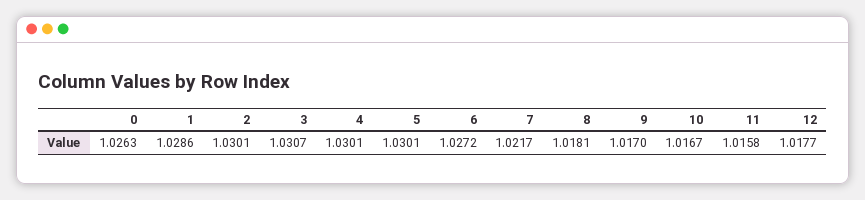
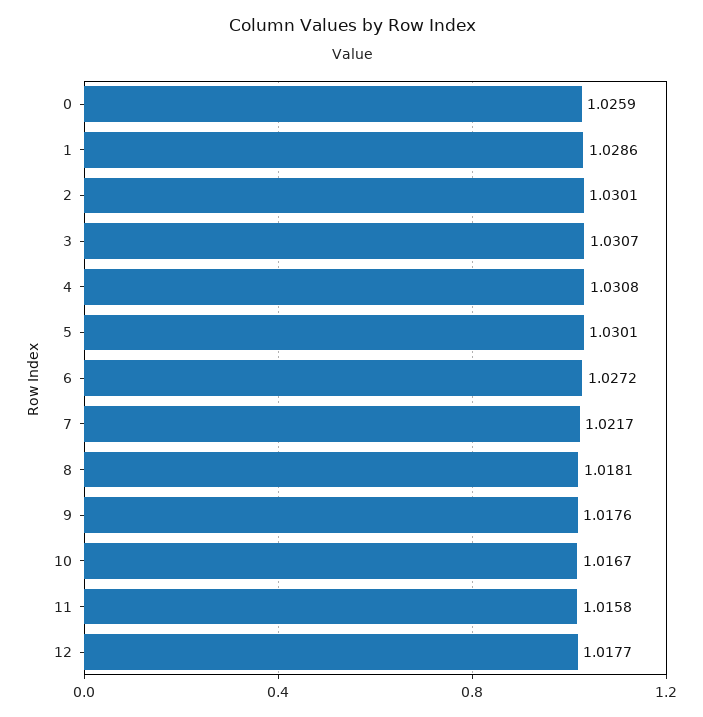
  {
-   "0": 1.0263,
+   "0": 1.0259,
    "1": 1.0286,
    "2": 1.0301,
    "3": 1.0307,
-   "4": 1.0301,
+   "4": 1.0308,
    "5": 1.0301,
    "6": 1.0272,
    "7": 1.0217,
    "8": 1.0181,
-   "9": 1.017,
+   "9": 1.0176,
    "10": 1.0167,
    "11": 1.0158,
    "12": 1.0177
  }

